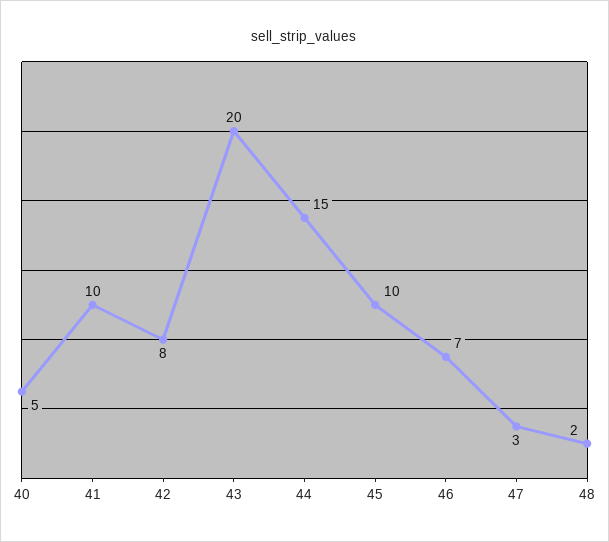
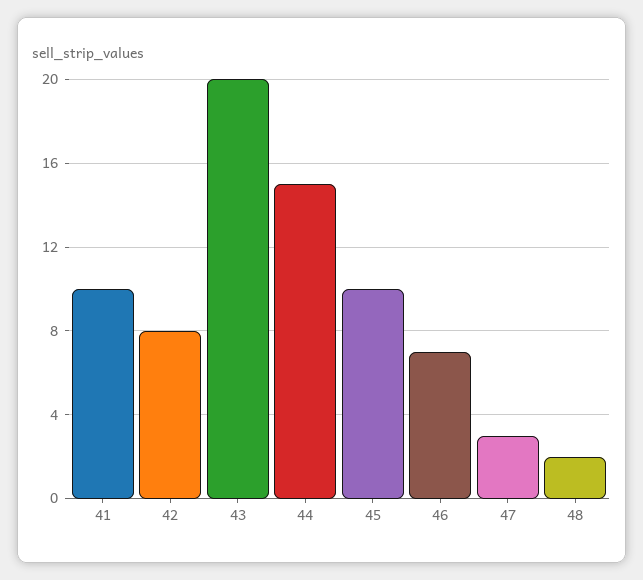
  {
-   "40": 5,
    "41": 10,
    "42": 8,
    "43": 20,
    "44": 15,
    "45": 10,
    "46": 7,
    "47": 3,
    "48": 2
  }

